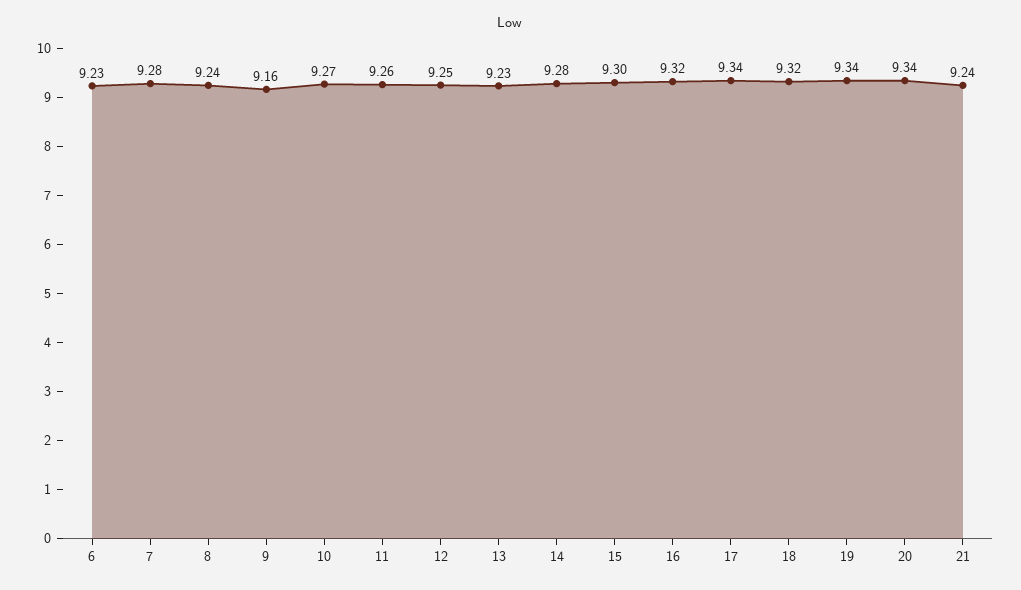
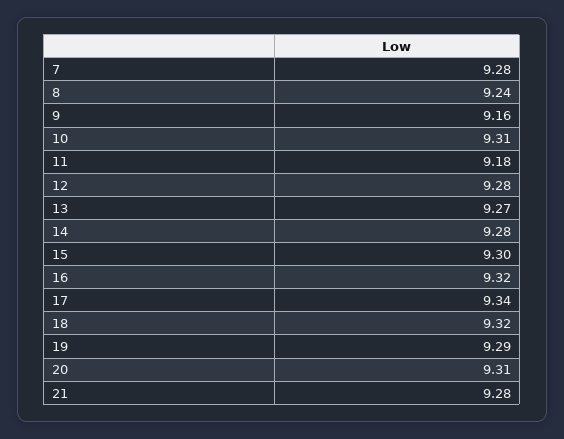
  {
-   "6": 9.23,
    "7": 9.28,
    "8": 9.24,
    "9": 9.16,
-   "10": 9.27,
+   "10": 9.31,
-   "11": 9.26,
+   "11": 9.18,
-   "12": 9.25,
+   "12": 9.28,
-   "13": 9.23,
+   "13": 9.27,
    "14": 9.28,
    "15": 9.3,
    "16": 9.32,
    "17": 9.34,
    "18": 9.32,
-   "19": 9.34,
+   "19": 9.29,
-   "20": 9.34,
+   "20": 9.31,
-   "21": 9.24
+   "21": 9.28
  }

